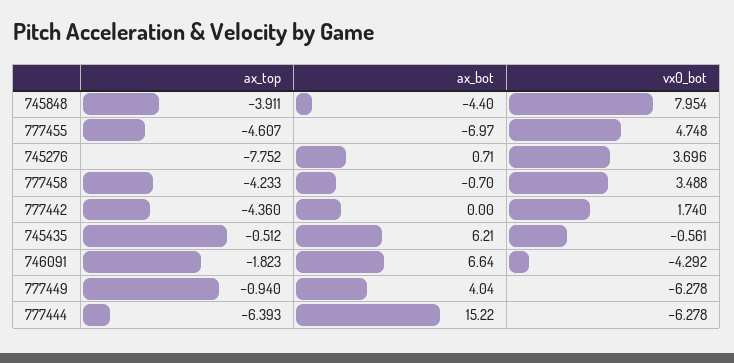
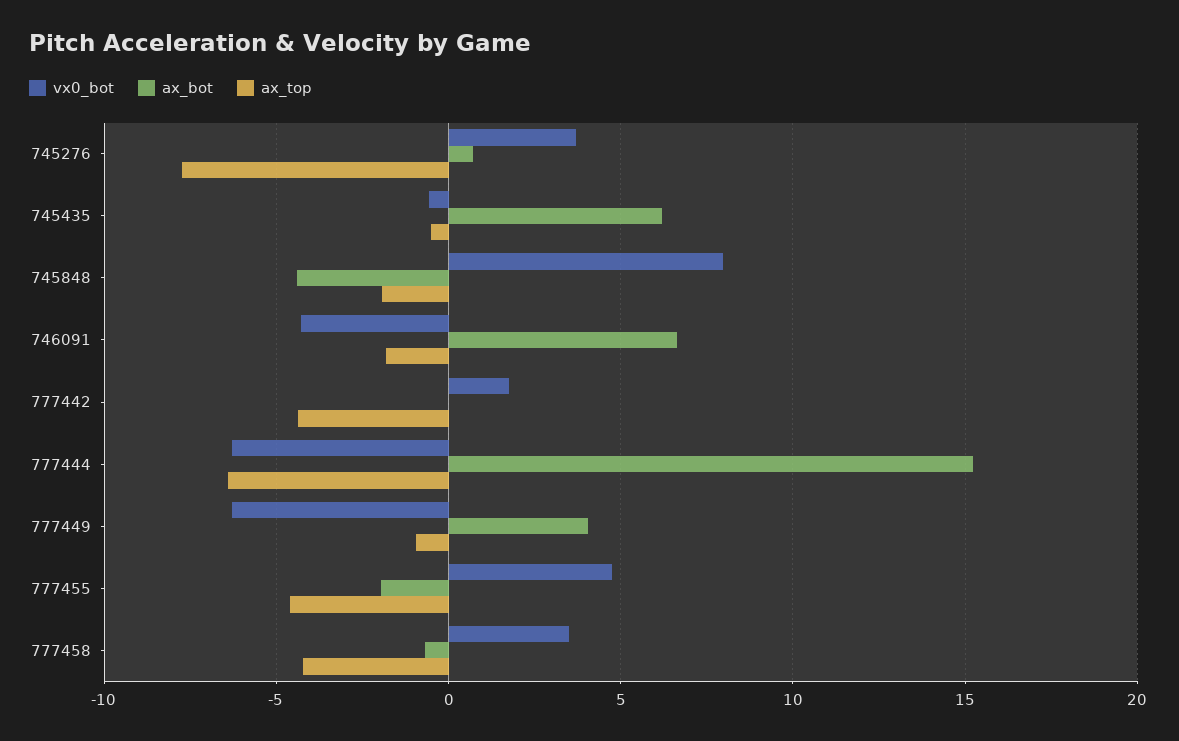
  {
    "ax_top": {
-     "745848": -3.911,
+     "745848": -2,
      "777455": -4.607,
      "745276": -7.752,
      "777458": -4.233,
      "777442": -4.36,
      "745435": -0.512,
      "746091": -1.823,
      "777449": -0.94,
      "777444": -6.393
    },
    "ax_bot": {
      "745848": -4.4,
-     "777455": -6.97,
+     "777455": -2,
      "745276": 0.71,
      "777458": -0.7,
      "777442": 0,
      "745435": 6.21,
      "746091": 6.64,
      "777449": 4.04,
      "777444": 15.22
    },
    "vx0_bot": {
      "745848": 7.954,
      "777455": 4.748,
      "745276": 3.696,
      "777458": 3.488,
      "777442": 1.74,
      "745435": -0.561,
      "746091": -4.292,
      "777449": -6.278,
      "777444": -6.278
    }
  }

